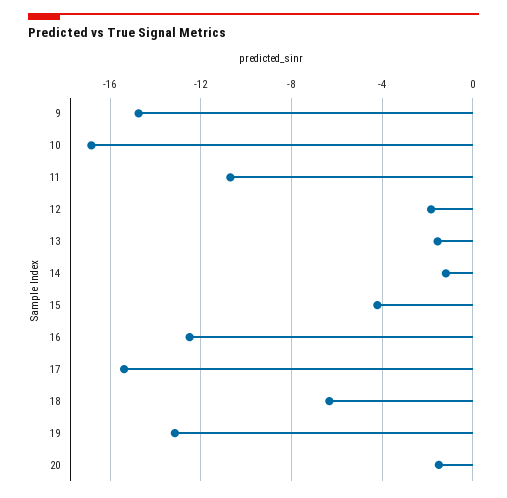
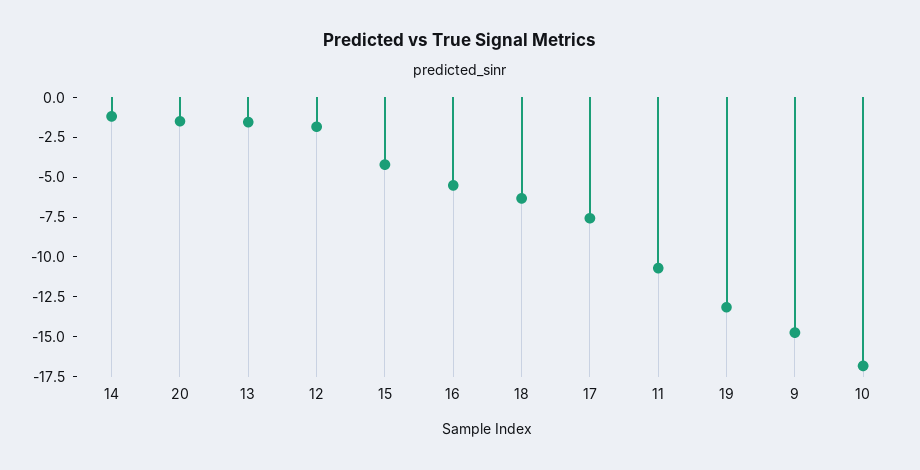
  {
    "9": -14.5,
    "10": -17,
    "11": -10.5,
    "12": -2,
    "13": -1.5,
    "14": -1,
    "15": -4,
-   "16": -12.5,
+   "16": -5,
-   "17": -15.5,
+   "17": -7.5,
    "18": -6.5,
    "19": -13,
    "20": -1.5
  }

